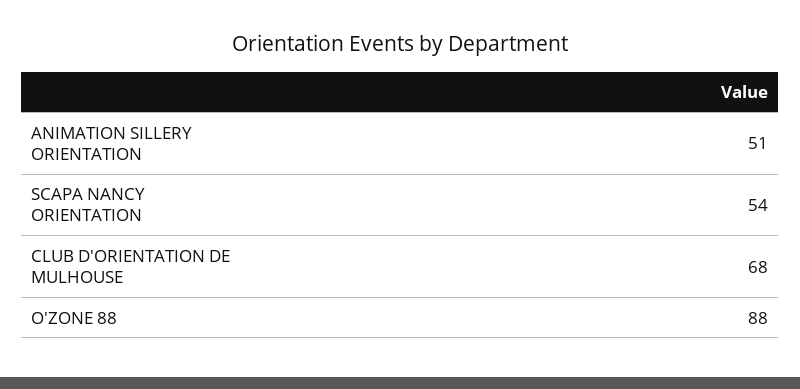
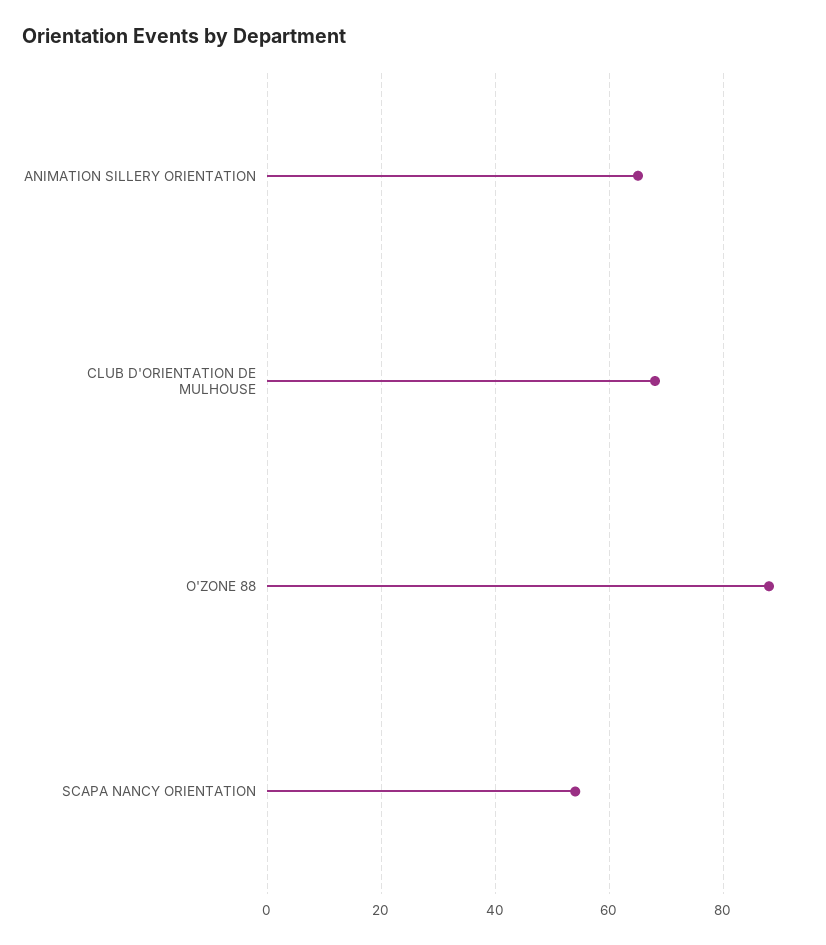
  {
-   "ANIMATION SILLERY ORIENTATION": 51,
+   "ANIMATION SILLERY ORIENTATION": 65,
    "SCAPA NANCY ORIENTATION": 54,
    "CLUB D'ORIENTATION DE MULHOUSE": 68,
    "O'ZONE 88": 88
  }

